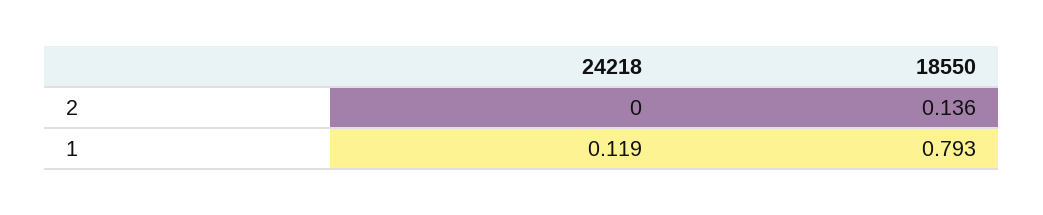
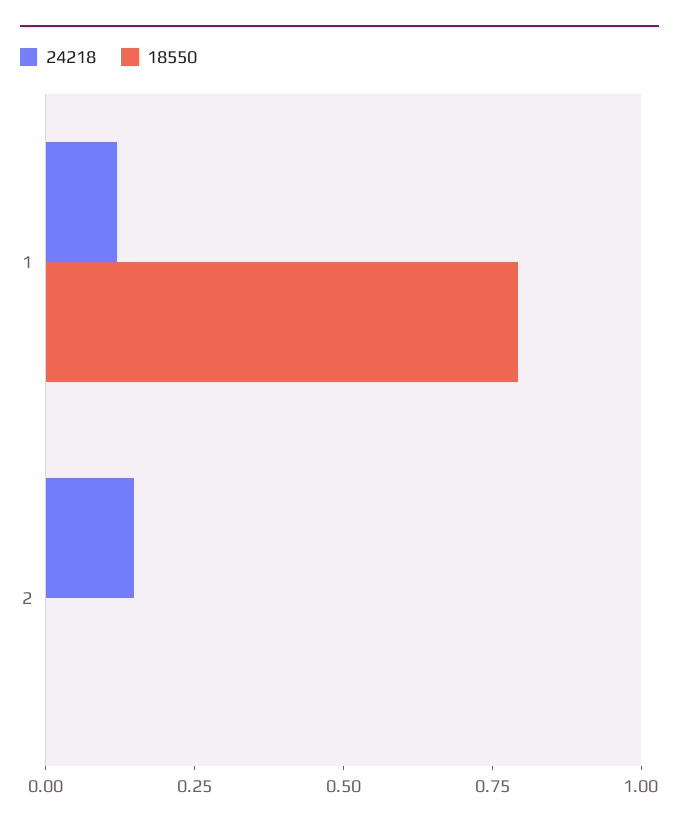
  {
    "24218": {
-     "2": 0,
+     "2": 0.15,
      "1": 0.119
    },
    "18550": {
-     "2": 0.136,
+     "2": 0,
      "1": 0.793
    }
  }

